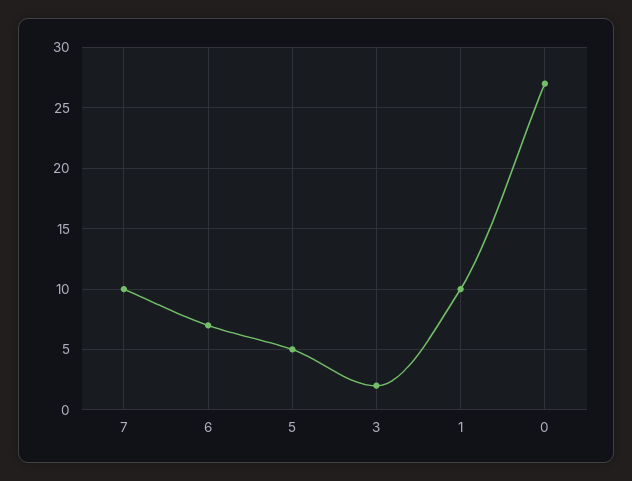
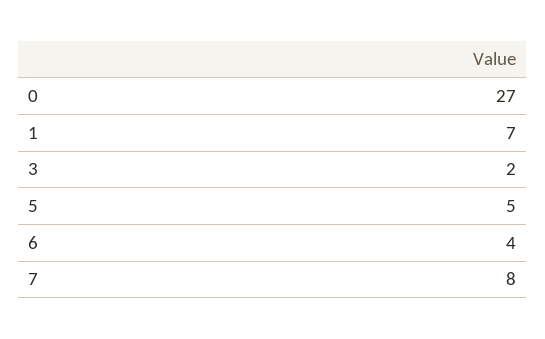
  {
-   "7": 10,
+   "7": 8,
-   "6": 7,
+   "6": 4,
    "5": 5,
    "3": 2,
-   "1": 10,
+   "1": 7,
    "0": 27
  }

